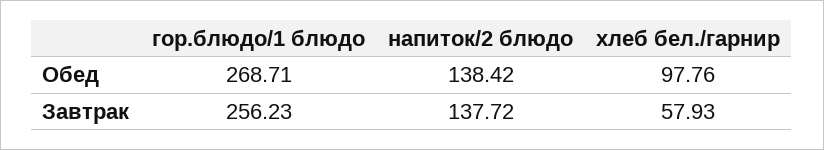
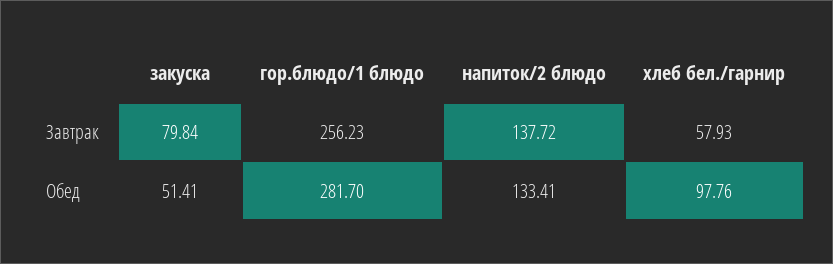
  {
    "гор.блюдо/1 блюдо": {
-     "Обед": 268.71,
+     "Обед": 281.7,
      "Завтрак": 256.23
    },
    "напиток/2 блюдо": {
-     "Обед": 138.42,
+     "Обед": 133.41,
      "Завтрак": 137.72
    },
    "хлеб бел./гарнир": {
      "Обед": 97.76,
      "Завтрак": 57.93
-   }
+   },
+   "закуска": {
+     "Завтрак": 79.84,
+     "Обед": 51.41
+   }
  }

